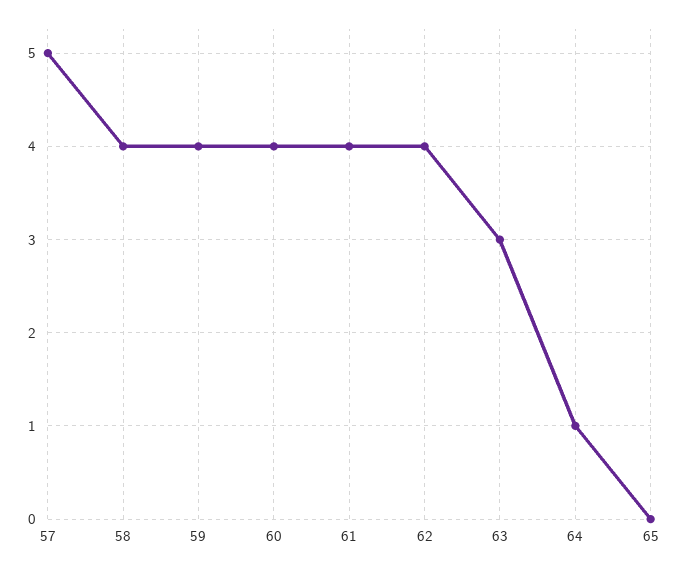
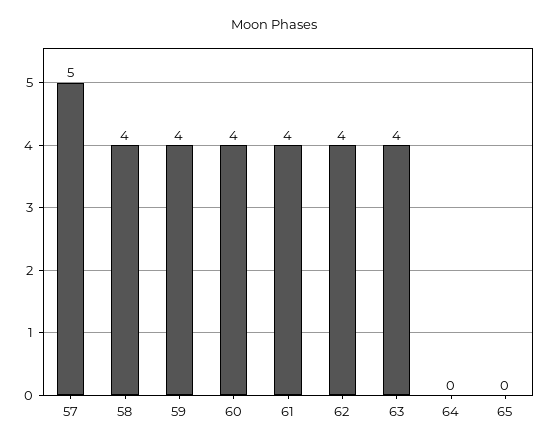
  {
    "57": 5,
    "58": 4,
    "59": 4,
    "60": 4,
    "61": 4,
    "62": 4,
-   "63": 3,
+   "63": 4,
-   "64": 1,
+   "64": 0,
    "65": 0
  }

